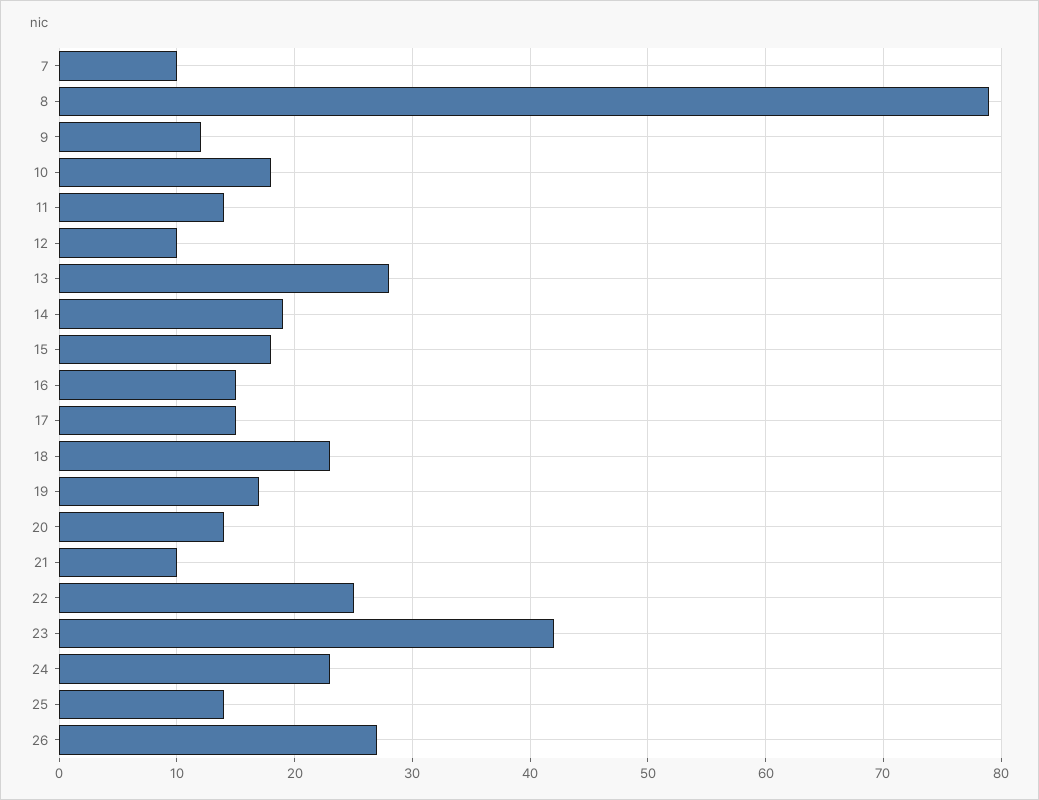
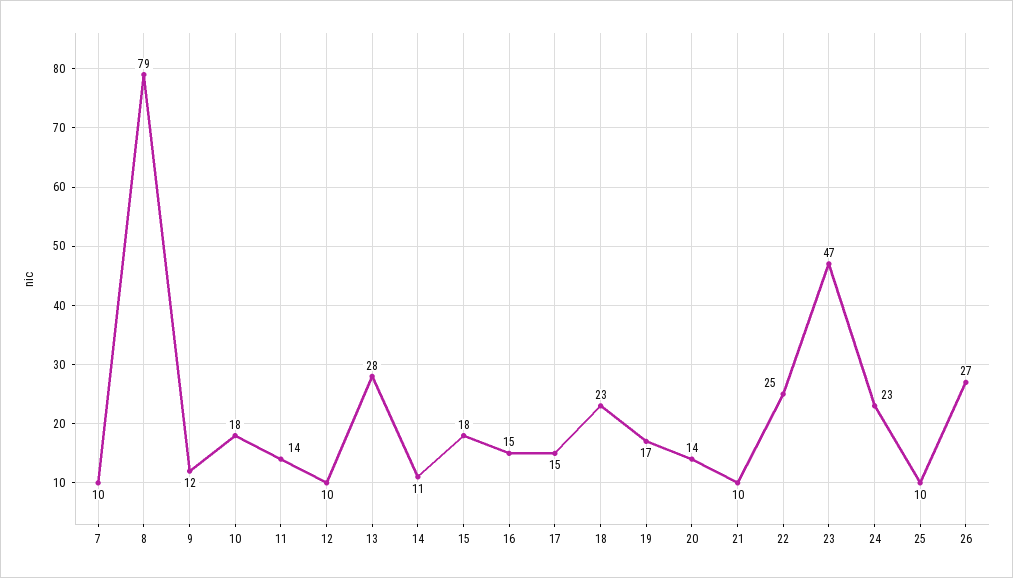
  {
    "7": 10,
    "8": 79,
    "9": 12,
    "10": 18,
    "11": 14,
    "12": 10,
    "13": 28,
-   "14": 19,
+   "14": 11,
    "15": 18,
    "16": 15,
    "17": 15,
    "18": 23,
    "19": 17,
    "20": 14,
    "21": 10,
    "22": 25,
-   "23": 42,
+   "23": 47,
    "24": 23,
-   "25": 14,
+   "25": 10,
    "26": 27
  }

